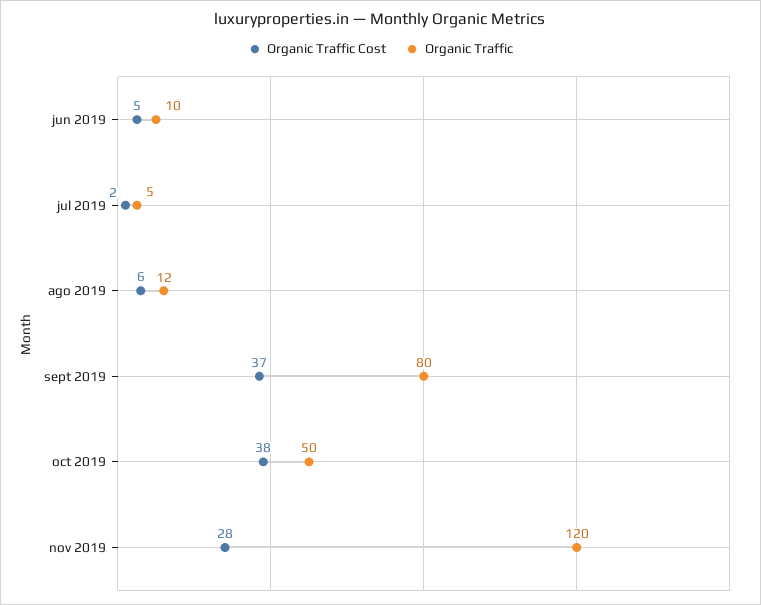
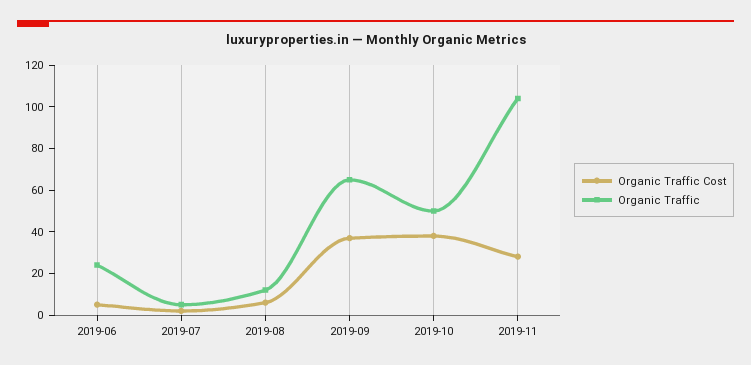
  {
    "Organic Traffic Cost": {
      "jun 2019": 5,
      "jul 2019": 2,
      "ago 2019": 6,
      "sept 2019": 37,
      "oct 2019": 38,
      "nov 2019": 28
    },
    "Organic Traffic": {
-     "jun 2019": 10,
+     "jun 2019": 25,
      "jul 2019": 5,
      "ago 2019": 12,
-     "sept 2019": 80,
+     "sept 2019": 65,
      "oct 2019": 50,
-     "nov 2019": 120
+     "nov 2019": 105
    }
  }

